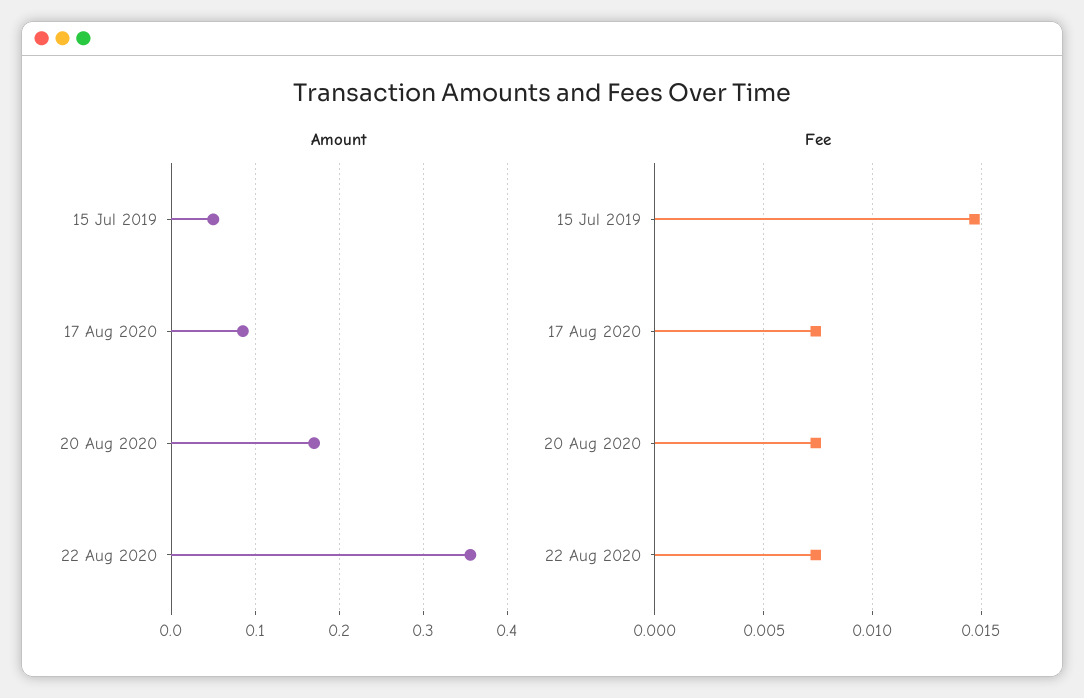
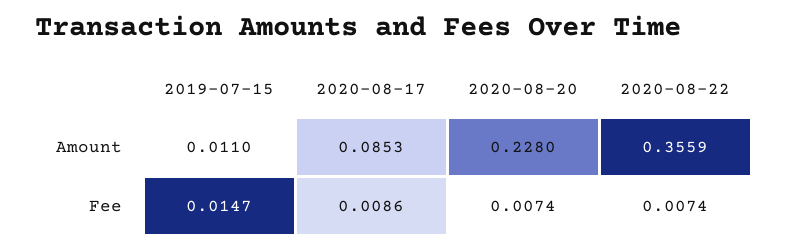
  {
    "Amount": {
-     "15 Jul 2019": 0.05,
+     "15 Jul 2019": 0.011,
      "17 Aug 2020": 0.0853,
-     "20 Aug 2020": 0.17,
+     "20 Aug 2020": 0.228,
      "22 Aug 2020": 0.3559
    },
    "Fee": {
      "15 Jul 2019": 0.0147,
-     "17 Aug 2020": 0.0075,
+     "17 Aug 2020": 0.0086,
      "20 Aug 2020": 0.0074,
      "22 Aug 2020": 0.0074
    }
  }

